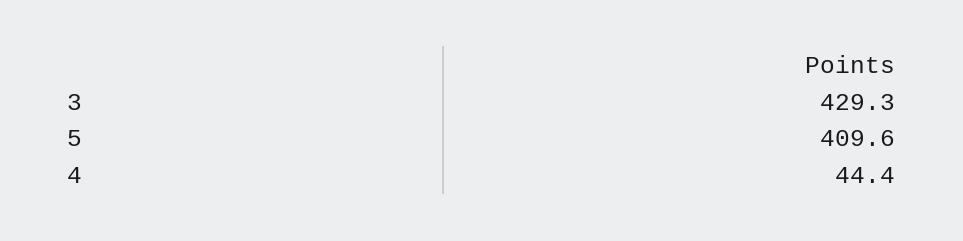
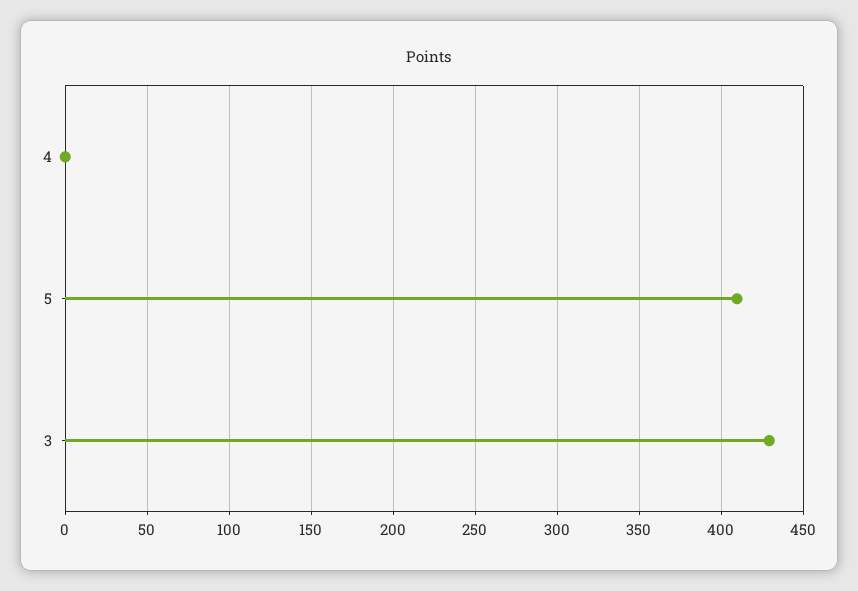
  {
    "3": 429.3,
    "5": 409.6,
-   "4": 44.4
+   "4": 0
  }

